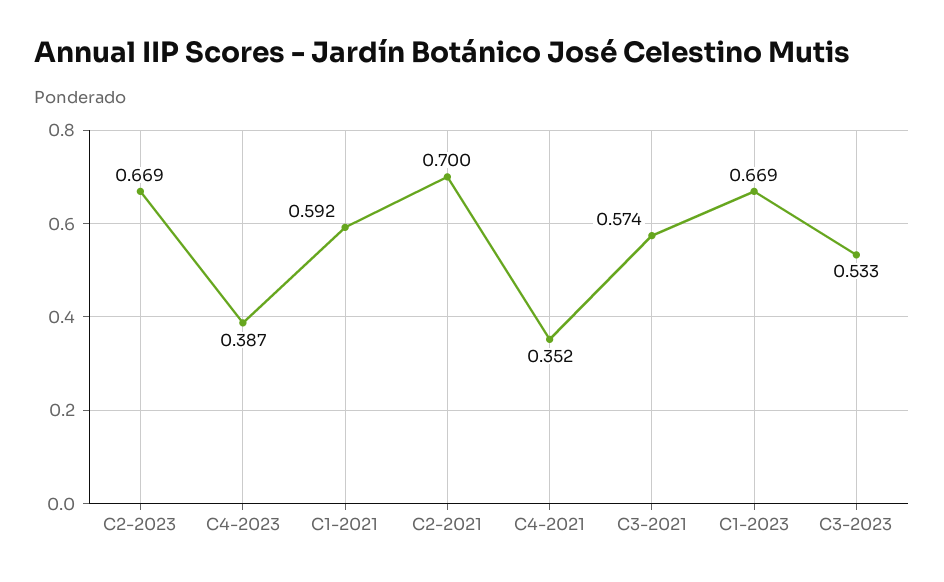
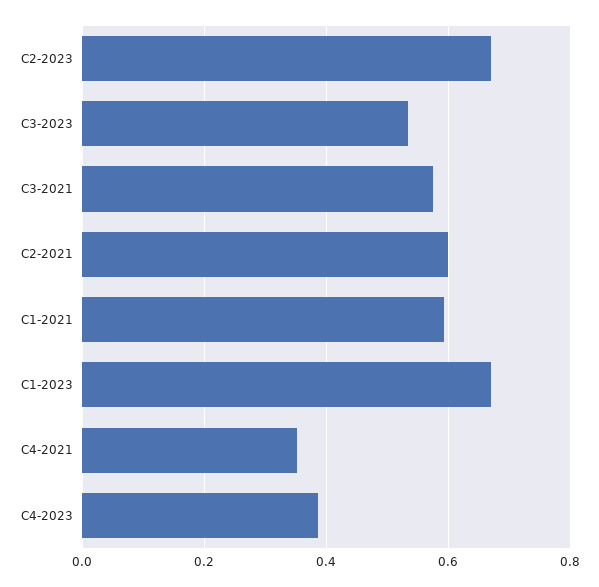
  {
    "C2-2023": 0.669,
    "C4-2023": 0.387,
    "C1-2021": 0.592,
-   "C2-2021": 0.7,
+   "C2-2021": 0.6,
    "C4-2021": 0.352,
    "C3-2021": 0.574,
    "C1-2023": 0.669,
    "C3-2023": 0.533
  }

